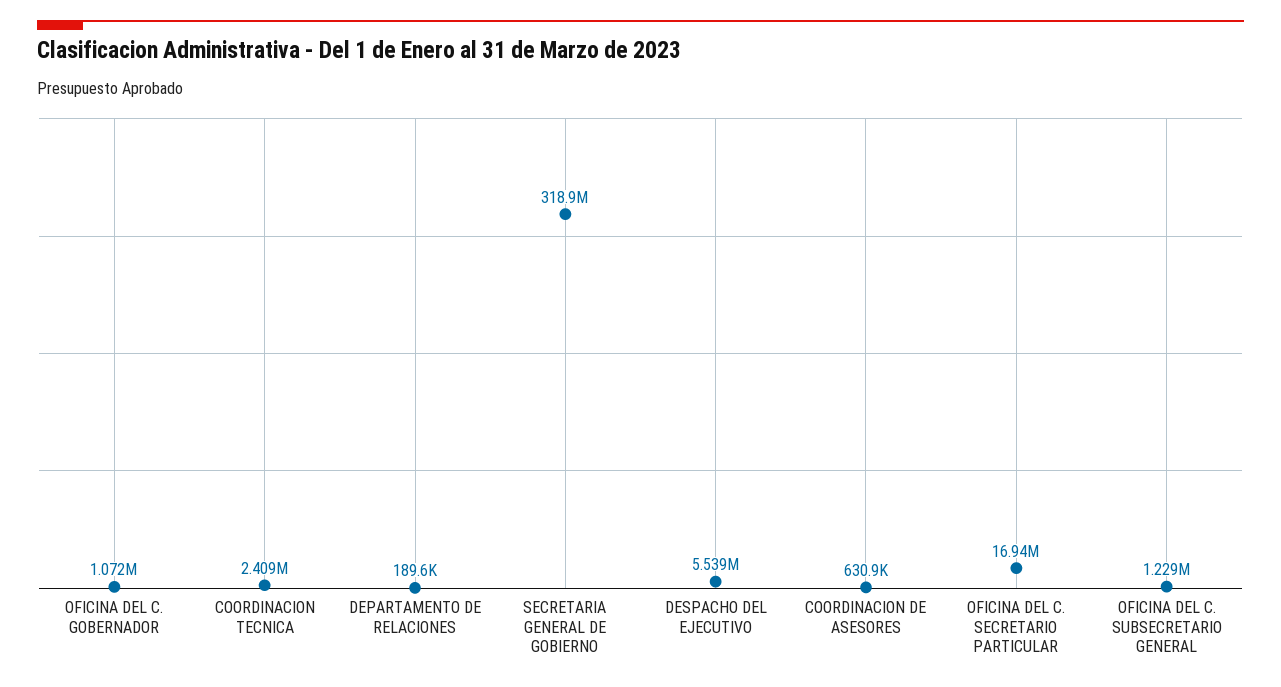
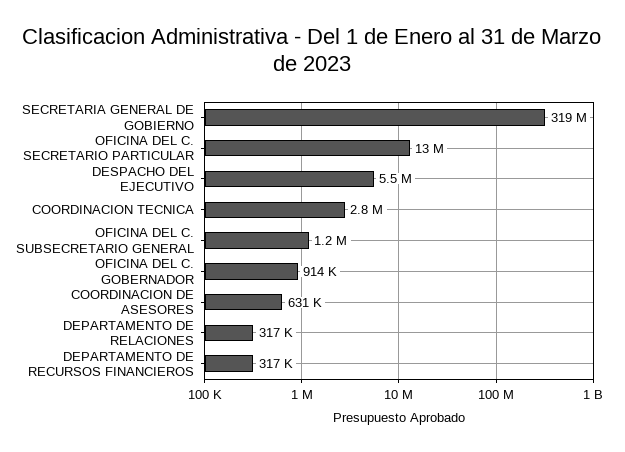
  {
-   "OFICINA DEL C. GOBERNADOR": 1072000,
+   "OFICINA DEL C. GOBERNADOR": 914000,
-   "COORDINACION TECNICA": 2409000,
+   "COORDINACION TECNICA": 2800000,
-   "DEPARTAMENTO DE RELACIONES": 189600,
+   "DEPARTAMENTO DE RELACIONES": 317000,
    "SECRETARIA GENERAL DE GOBIERNO": 318900000,
    "DESPACHO DEL EJECUTIVO": 5539000,
    "COORDINACION DE ASESORES": 630900,
-   "OFICINA DEL C. SECRETARIO PARTICULAR": 16940000,
+   "OFICINA DEL C. SECRETARIO PARTICULAR": 13000000,
-   "OFICINA DEL C. SUBSECRETARIO GENERAL": 1229000
+   "OFICINA DEL C. SUBSECRETARIO GENERAL": 1229000,
+   "DEPARTAMENTO DE RECURSOS FINANCIEROS": 317000
  }

